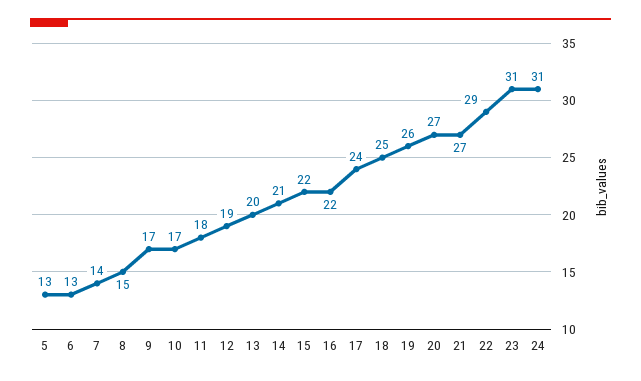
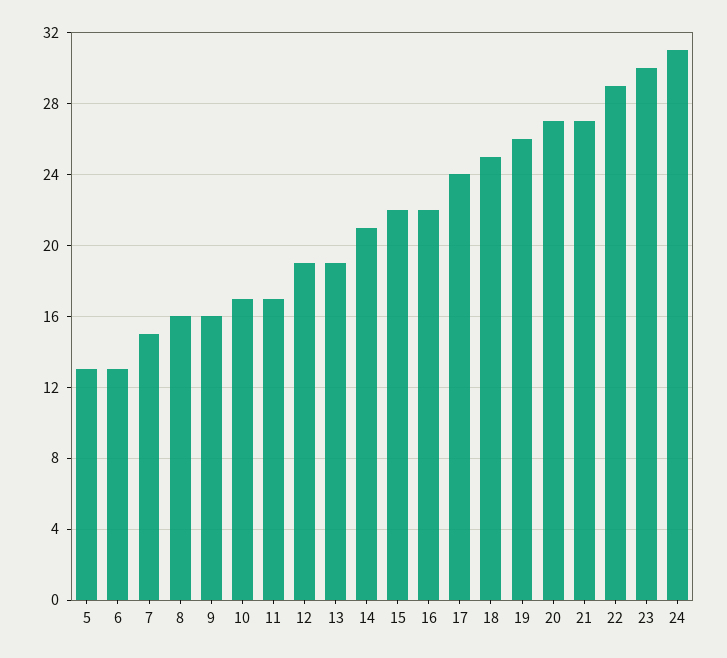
  {
    "5": 13,
    "6": 13,
-   "7": 14,
+   "7": 15,
-   "8": 15,
+   "8": 16,
-   "9": 17,
+   "9": 16,
    "10": 17,
-   "11": 18,
+   "11": 17,
    "12": 19,
-   "13": 20,
+   "13": 19,
    "14": 21,
    "15": 22,
    "16": 22,
    "17": 24,
    "18": 25,
    "19": 26,
    "20": 27,
    "21": 27,
    "22": 29,
-   "23": 31,
+   "23": 30,
    "24": 31
  }

